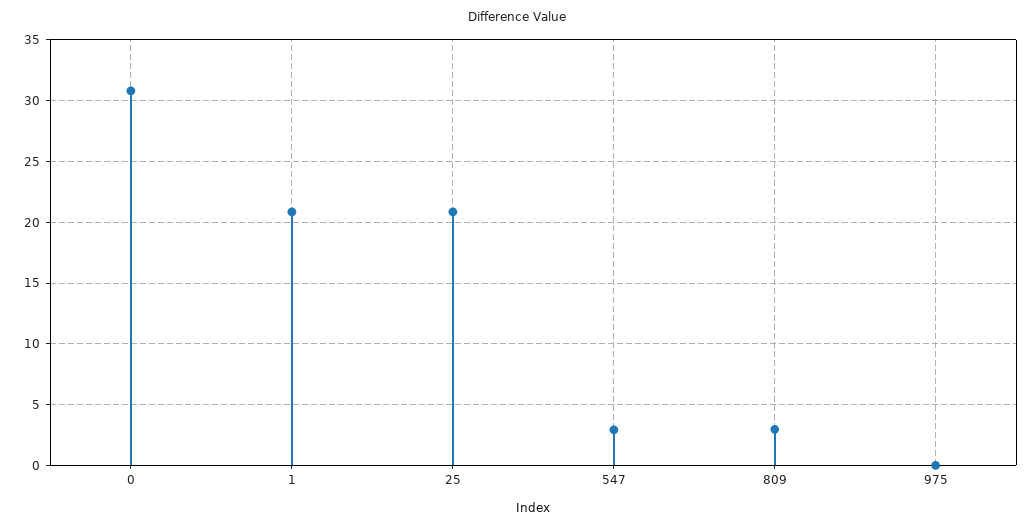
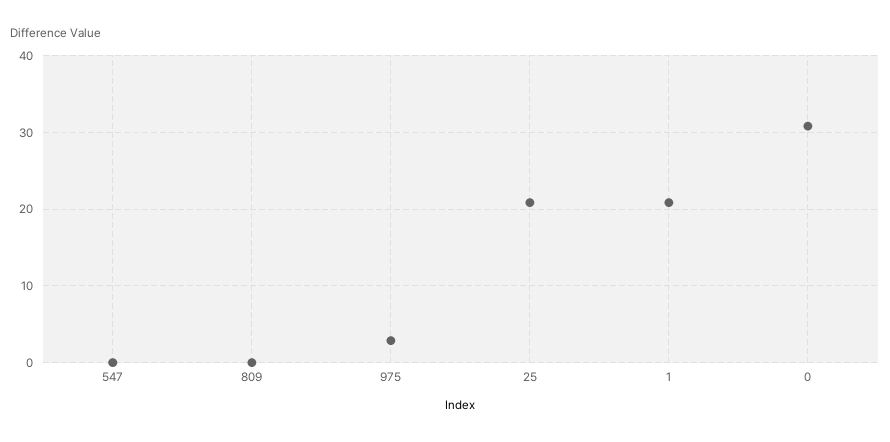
  {
    "0": 31,
    "1": 21,
    "25": 21,
-   "547": 3,
+   "547": 0,
-   "809": 3,
+   "809": 0,
-   "975": 0
+   "975": 3
  }

